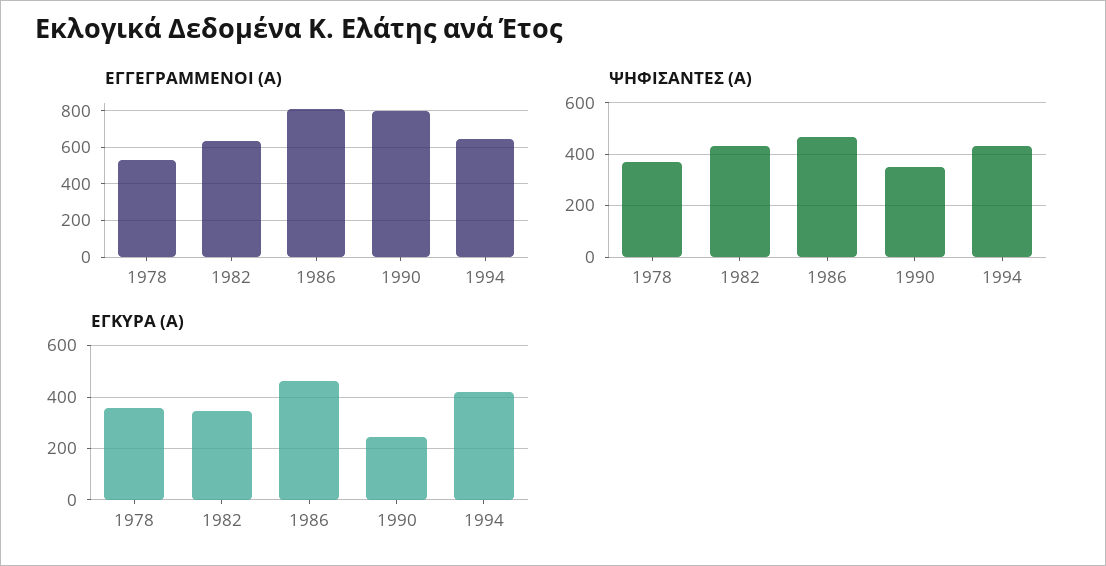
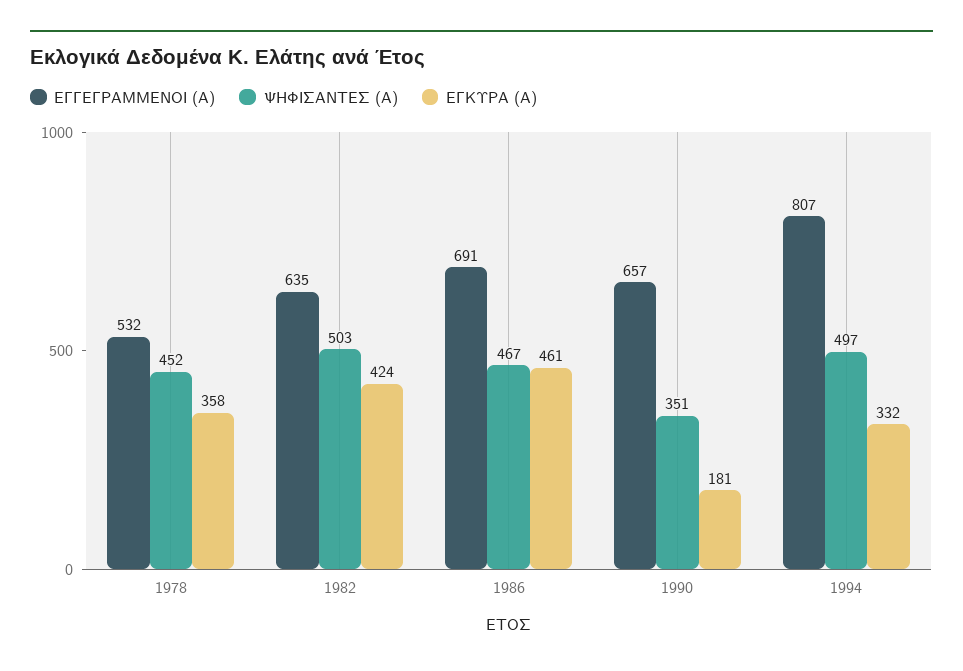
  {
    "ΕΓΓΕΓΡΑΜΜΕΝΟΙ (Α)": {
      "1978": 532,
      "1982": 635,
-     "1986": 800,
+     "1986": 691,
-     "1990": 800,
+     "1990": 657,
-     "1994": 650
+     "1994": 807
    },
    "ΨΗΦΙΣΑΝΤΕΣ (Α)": {
-     "1978": 375,
+     "1978": 452,
-     "1982": 425,
+     "1982": 503,
      "1986": 467,
      "1990": 351,
-     "1994": 425
+     "1994": 497
    },
    "ΕΓΚΥΡΑ (Α)": {
      "1978": 358,
-     "1982": 350,
+     "1982": 424,
      "1986": 461,
-     "1990": 250,
+     "1990": 181,
-     "1994": 425
+     "1994": 332
    }
  }

